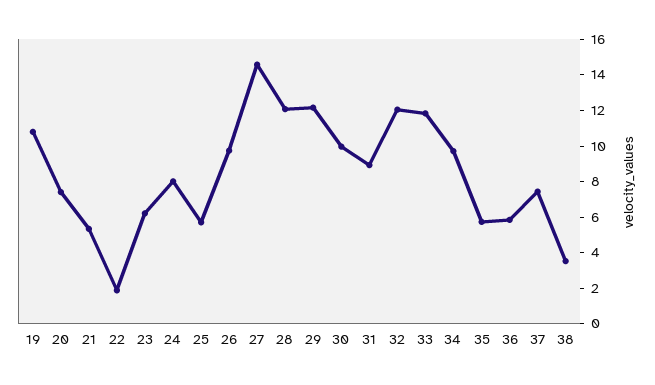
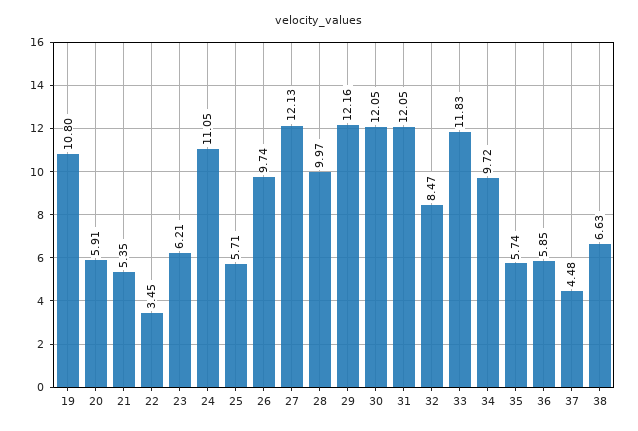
  {
    "19": 10.8,
-   "20": 7.5,
+   "20": 5.91,
    "21": 5.35,
-   "22": 2,
+   "22": 3.45,
    "23": 6.21,
-   "24": 8,
+   "24": 11.05,
    "25": 5.71,
    "26": 9.74,
-   "27": 14.5,
+   "27": 12.13,
-   "28": 12,
+   "28": 9.97,
    "29": 12.16,
-   "30": 10,
+   "30": 12.05,
-   "31": 9,
+   "31": 12.05,
-   "32": 12,
+   "32": 8.47,
    "33": 11.83,
    "34": 9.72,
    "35": 5.74,
    "36": 5.85,
-   "37": 7.5,
+   "37": 4.48,
-   "38": 3.5
+   "38": 6.63
  }

